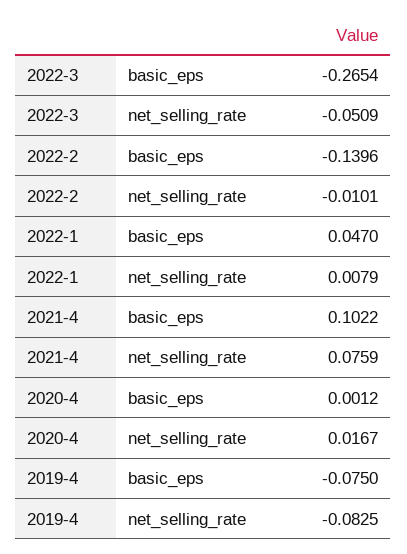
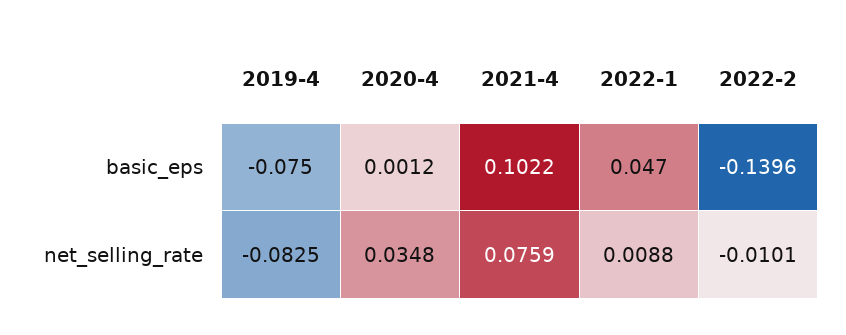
  {
-   "2022-3": {
-     "basic_eps": -0.2654,
-     "net_selling_rate": -0.0509
-   },
    "2022-2": {
      "basic_eps": -0.1396,
      "net_selling_rate": -0.0101
    },
    "2022-1": {
      "basic_eps": 0.047,
-     "net_selling_rate": 0.0079
+     "net_selling_rate": 0.0088
    },
    "2021-4": {
      "basic_eps": 0.1022,
      "net_selling_rate": 0.0759
    },
    "2020-4": {
      "basic_eps": 0.0012,
-     "net_selling_rate": 0.0167
+     "net_selling_rate": 0.0348
    },
    "2019-4": {
      "basic_eps": -0.075,
      "net_selling_rate": -0.0825
    }
  }

